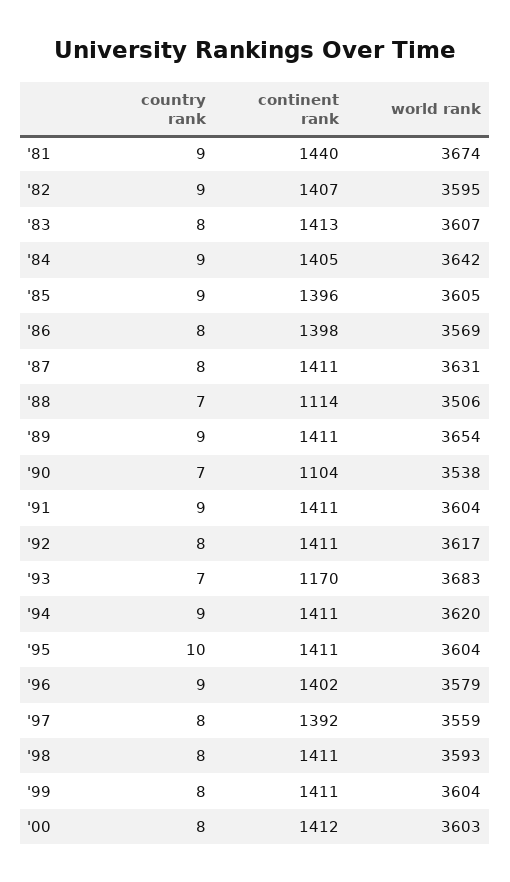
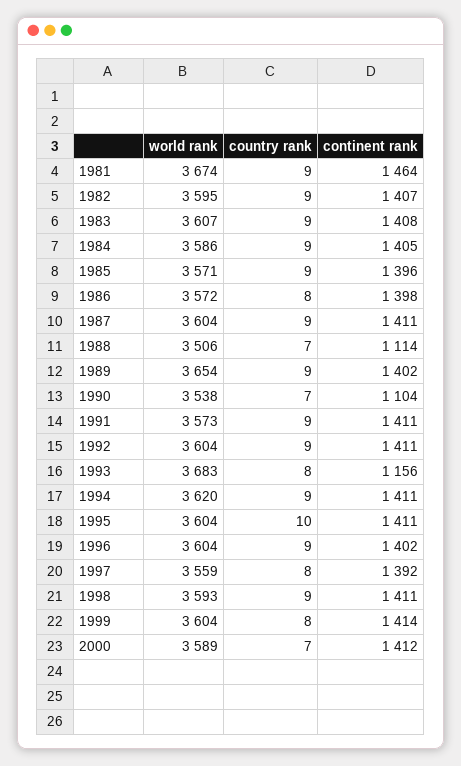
  {
    "country rank": {
      "'81": 9,
      "'82": 9,
-     "'83": 8,
+     "'83": 9,
      "'84": 9,
      "'85": 9,
      "'86": 8,
-     "'87": 8,
+     "'87": 9,
      "'88": 7,
      "'89": 9,
      "'90": 7,
      "'91": 9,
-     "'92": 8,
+     "'92": 9,
-     "'93": 7,
+     "'93": 8,
      "'94": 9,
      "'95": 10,
      "'96": 9,
      "'97": 8,
-     "'98": 8,
+     "'98": 9,
      "'99": 8,
-     "'00": 8
+     "'00": 7
    },
    "continent rank": {
-     "'81": 1440,
+     "'81": 1464,
      "'82": 1407,
-     "'83": 1413,
+     "'83": 1408,
      "'84": 1405,
      "'85": 1396,
      "'86": 1398,
      "'87": 1411,
      "'88": 1114,
-     "'89": 1411,
+     "'89": 1402,
      "'90": 1104,
      "'91": 1411,
      "'92": 1411,
-     "'93": 1170,
+     "'93": 1156,
      "'94": 1411,
      "'95": 1411,
      "'96": 1402,
      "'97": 1392,
      "'98": 1411,
-     "'99": 1411,
+     "'99": 1414,
      "'00": 1412
    },
    "world rank": {
      "'81": 3674,
      "'82": 3595,
      "'83": 3607,
-     "'84": 3642,
+     "'84": 3586,
-     "'85": 3605,
+     "'85": 3571,
-     "'86": 3569,
+     "'86": 3572,
-     "'87": 3631,
+     "'87": 3604,
      "'88": 3506,
      "'89": 3654,
      "'90": 3538,
-     "'91": 3604,
+     "'91": 3573,
-     "'92": 3617,
+     "'92": 3604,
      "'93": 3683,
      "'94": 3620,
      "'95": 3604,
-     "'96": 3579,
+     "'96": 3604,
      "'97": 3559,
      "'98": 3593,
      "'99": 3604,
-     "'00": 3603
+     "'00": 3589
    }
  }

